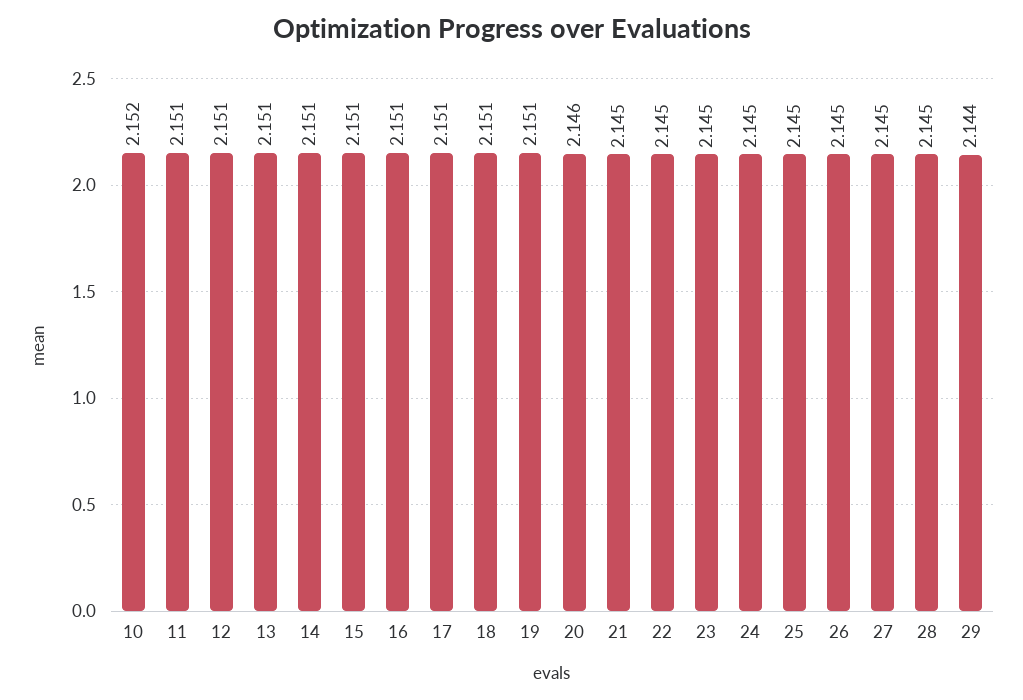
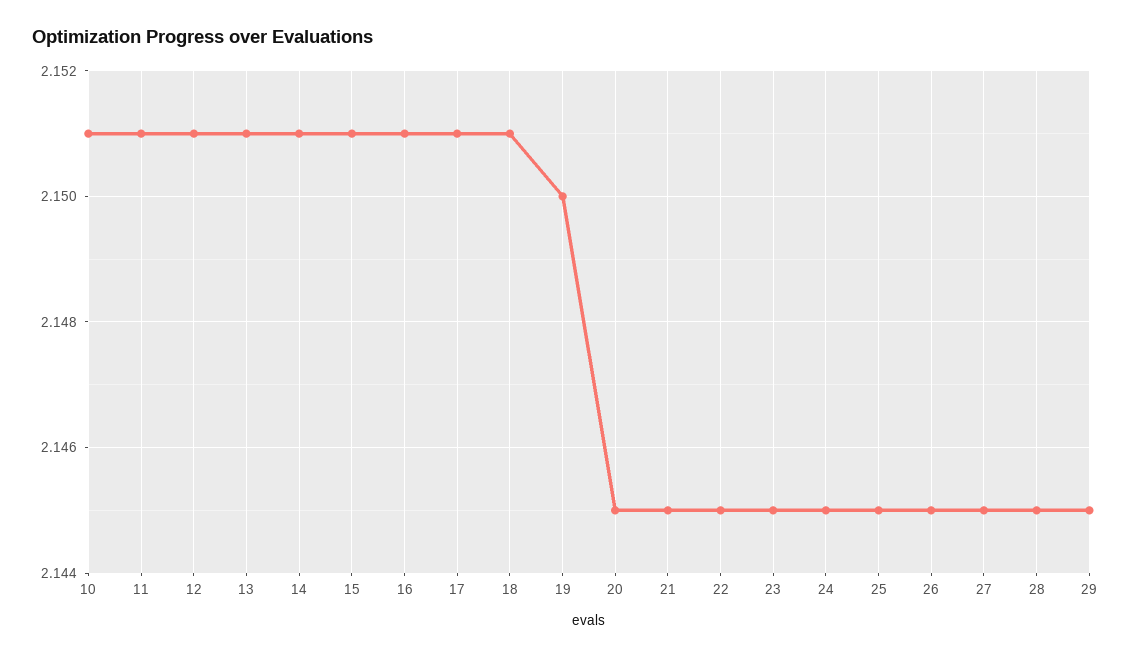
  {
-   "10": 2.152,
+   "10": 2.151,
    "11": 2.151,
    "12": 2.151,
    "13": 2.151,
    "14": 2.151,
    "15": 2.151,
    "16": 2.151,
    "17": 2.151,
    "18": 2.151,
-   "19": 2.151,
+   "19": 2.15,
-   "20": 2.146,
+   "20": 2.145,
    "21": 2.145,
    "22": 2.145,
    "23": 2.145,
    "24": 2.145,
    "25": 2.145,
    "26": 2.145,
    "27": 2.145,
    "28": 2.145,
-   "29": 2.144
+   "29": 2.145
  }

